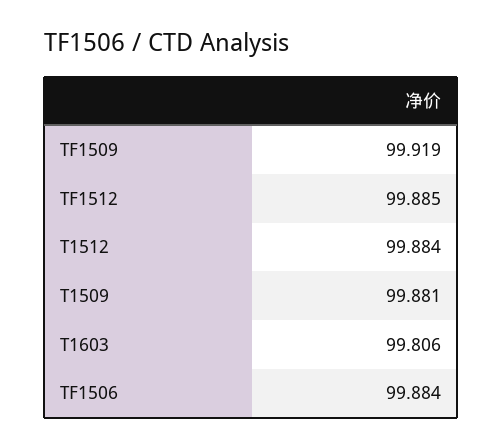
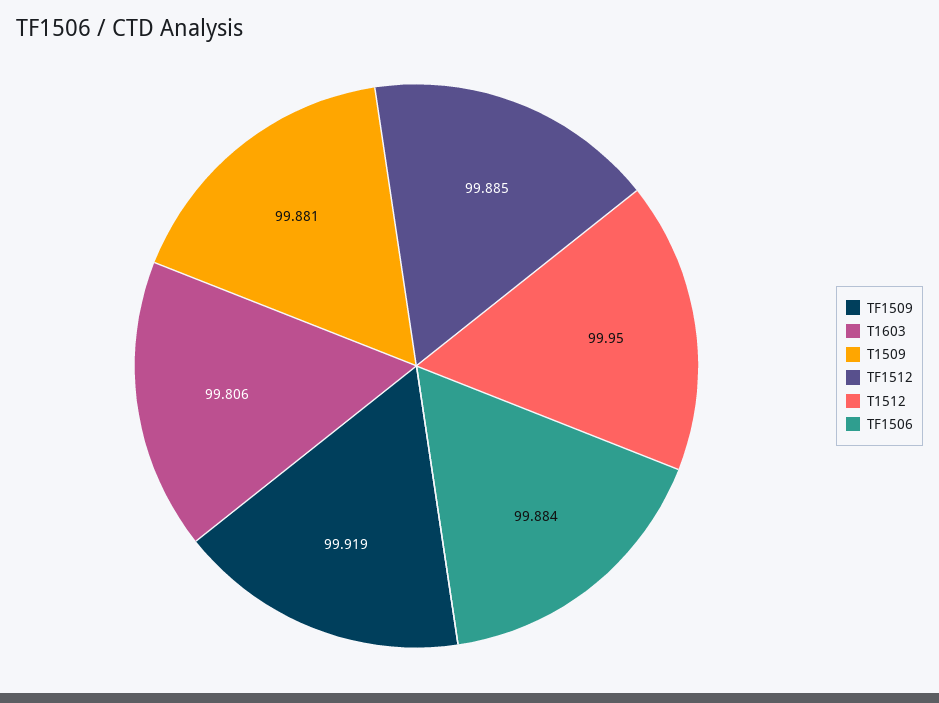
  {
    "TF1509": 99.919,
    "TF1512": 99.885,
-   "T1512": 99.884,
+   "T1512": 99.95,
    "T1509": 99.881,
    "T1603": 99.806,
    "TF1506": 99.884
  }

